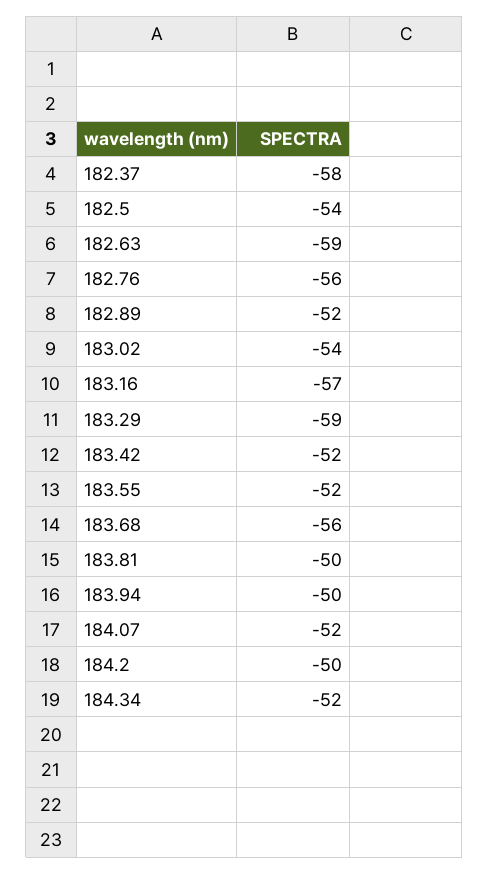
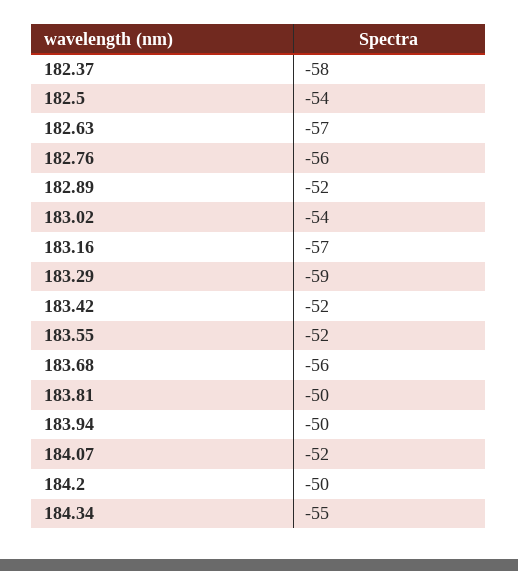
  {
    "182.37": -58,
    "182.5": -54,
-   "182.63": -59,
+   "182.63": -57,
    "182.76": -56,
    "182.89": -52,
    "183.02": -54,
    "183.16": -57,
    "183.29": -59,
    "183.42": -52,
    "183.55": -52,
    "183.68": -56,
    "183.81": -50,
    "183.94": -50,
    "184.07": -52,
    "184.2": -50,
-   "184.34": -52
+   "184.34": -55
  }

